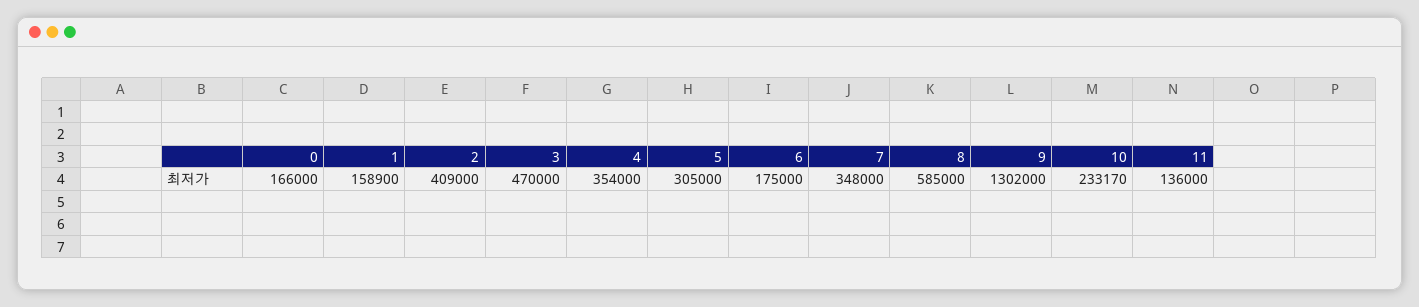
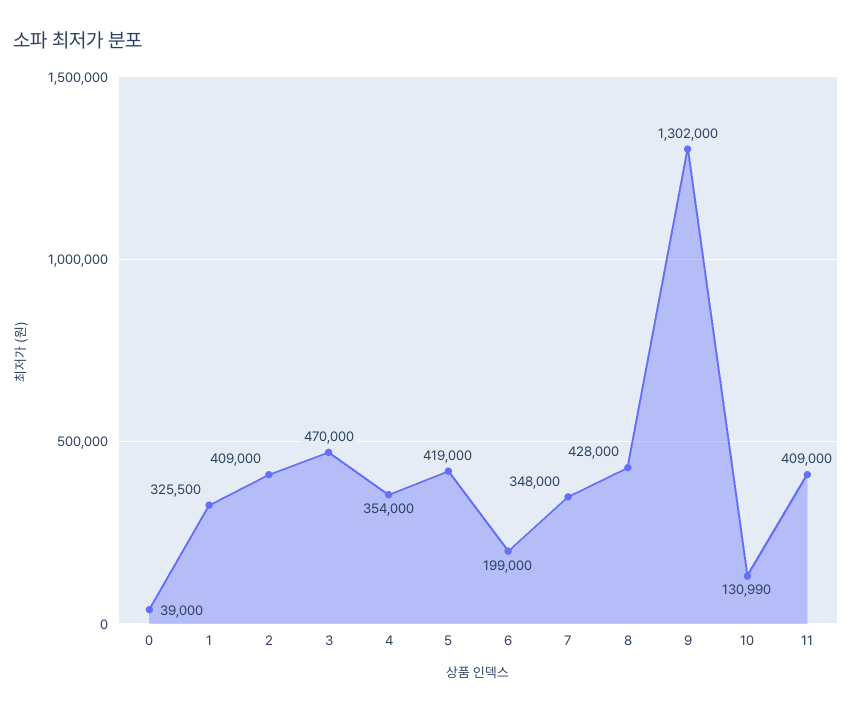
  {
-   "0": 166000,
+   "0": 39000,
-   "1": 158900,
+   "1": 325500,
    "2": 409000,
    "3": 470000,
    "4": 354000,
-   "5": 305000,
+   "5": 419000,
-   "6": 175000,
+   "6": 199000,
    "7": 348000,
-   "8": 585000,
+   "8": 428000,
    "9": 1302000,
-   "10": 233170,
+   "10": 130990,
-   "11": 136000
+   "11": 409000
  }

